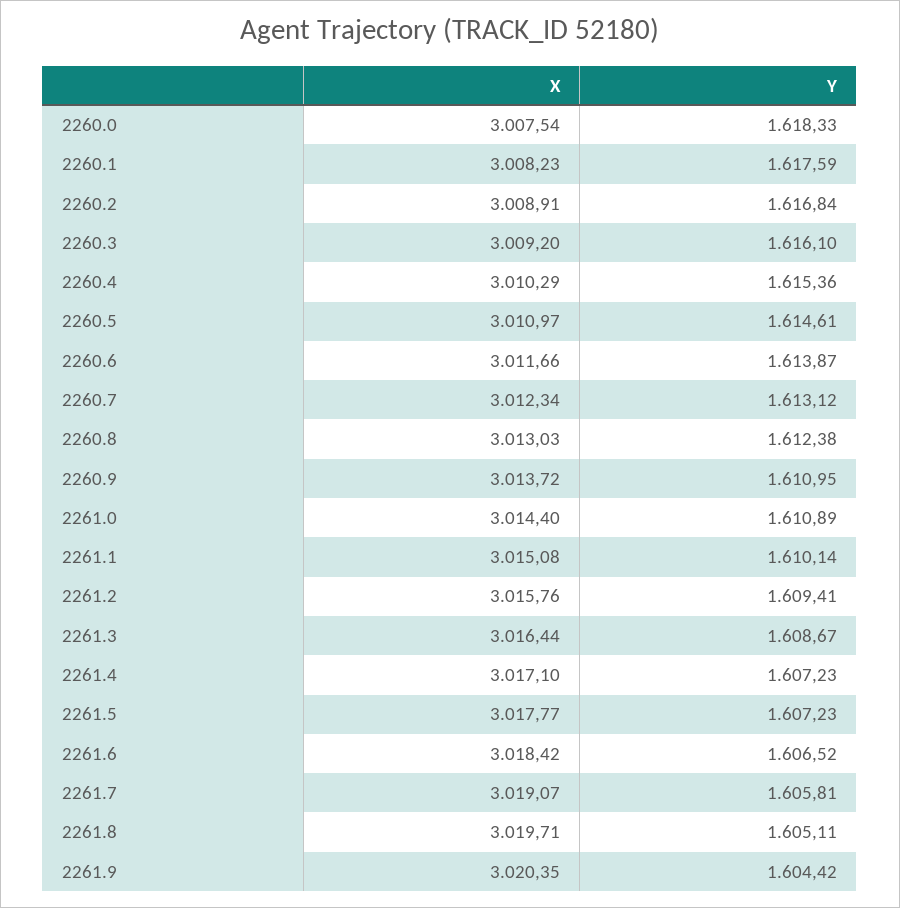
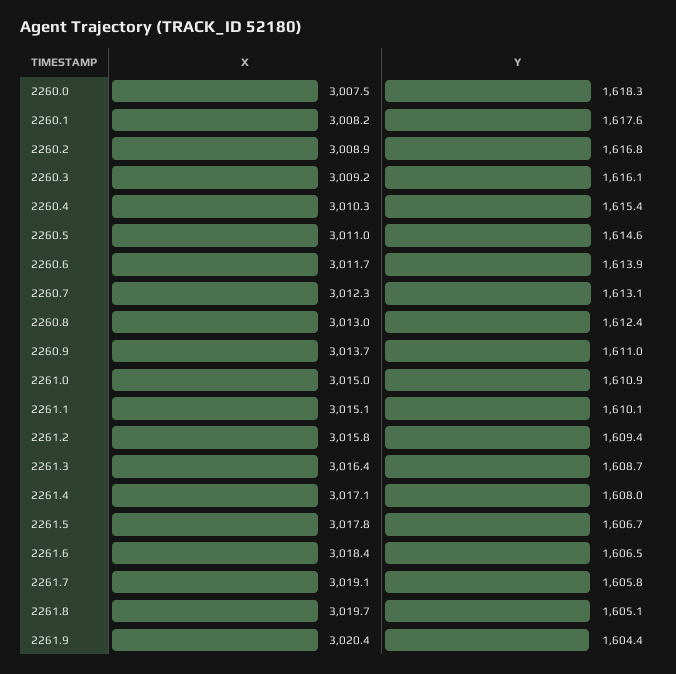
  {
    "X": {
      "2260.0": 3007.54,
      "2260.1": 3008.23,
      "2260.2": 3008.91,
      "2260.3": 3009.2,
      "2260.4": 3010.29,
      "2260.5": 3010.97,
      "2260.6": 3011.66,
      "2260.7": 3012.34,
      "2260.8": 3013.03,
      "2260.9": 3013.72,
-     "2261.0": 3014.4,
+     "2261.0": 3015,
      "2261.1": 3015.08,
      "2261.2": 3015.76,
      "2261.3": 3016.44,
      "2261.4": 3017.1,
      "2261.5": 3017.77,
      "2261.6": 3018.42,
      "2261.7": 3019.07,
      "2261.8": 3019.71,
      "2261.9": 3020.35
    },
    "Y": {
      "2260.0": 1618.33,
      "2260.1": 1617.59,
      "2260.2": 1616.84,
      "2260.3": 1616.1,
      "2260.4": 1615.36,
      "2260.5": 1614.61,
      "2260.6": 1613.87,
      "2260.7": 1613.12,
      "2260.8": 1612.38,
      "2260.9": 1610.95,
      "2261.0": 1610.89,
      "2261.1": 1610.14,
      "2261.2": 1609.41,
      "2261.3": 1608.67,
-     "2261.4": 1607.23,
+     "2261.4": 1608,
-     "2261.5": 1607.23,
+     "2261.5": 1606.7,
      "2261.6": 1606.52,
      "2261.7": 1605.81,
      "2261.8": 1605.11,
      "2261.9": 1604.42
    }
  }

